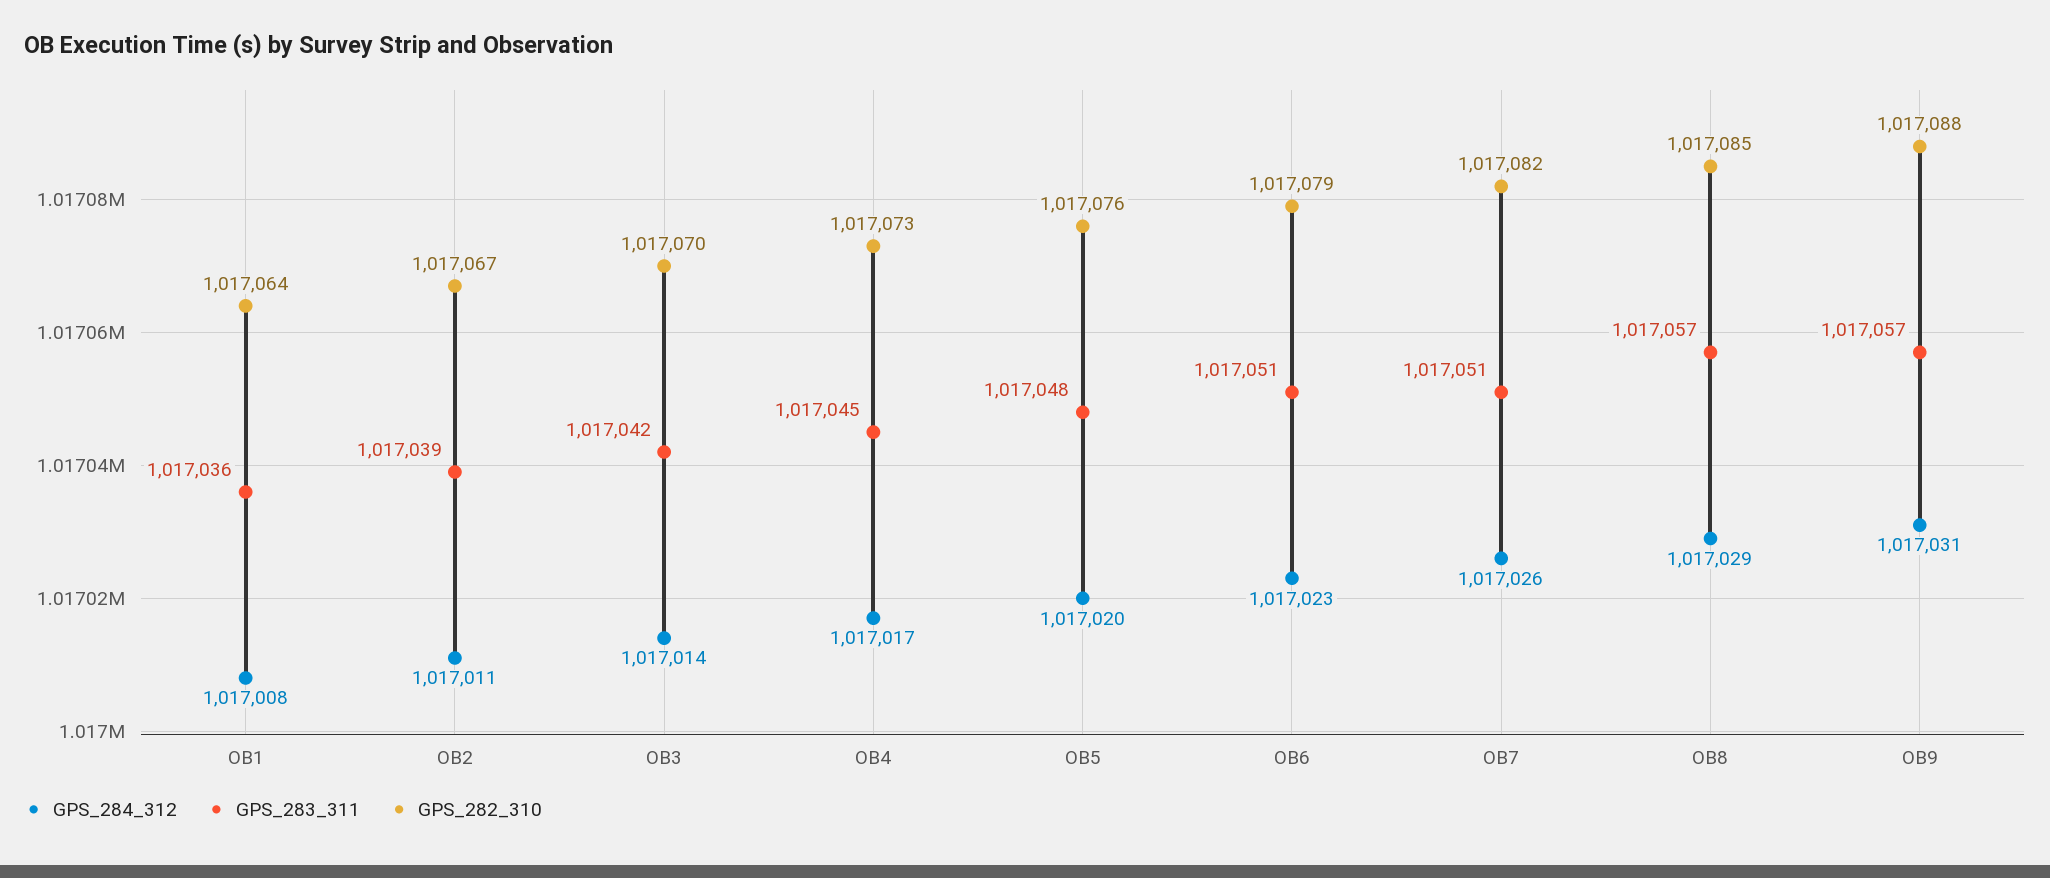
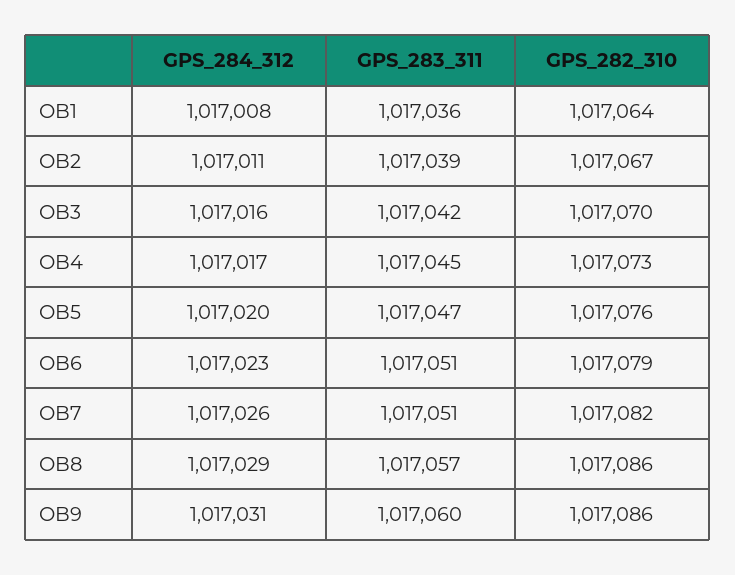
  {
    "GPS_284_312": {
      "OB1": 1017008,
      "OB2": 1017011,
-     "OB3": 1017014,
+     "OB3": 1017016,
      "OB4": 1017017,
      "OB5": 1017020,
      "OB6": 1017023,
      "OB7": 1017026,
      "OB8": 1017029,
      "OB9": 1017031
    },
    "GPS_283_311": {
      "OB1": 1017036,
      "OB2": 1017039,
      "OB3": 1017042,
      "OB4": 1017045,
-     "OB5": 1017048,
+     "OB5": 1017047,
      "OB6": 1017051,
      "OB7": 1017051,
      "OB8": 1017057,
-     "OB9": 1017057
+     "OB9": 1017060
    },
    "GPS_282_310": {
      "OB1": 1017064,
      "OB2": 1017067,
      "OB3": 1017070,
      "OB4": 1017073,
      "OB5": 1017076,
      "OB6": 1017079,
      "OB7": 1017082,
-     "OB8": 1017085,
+     "OB8": 1017086,
-     "OB9": 1017088
+     "OB9": 1017086
    }
  }

